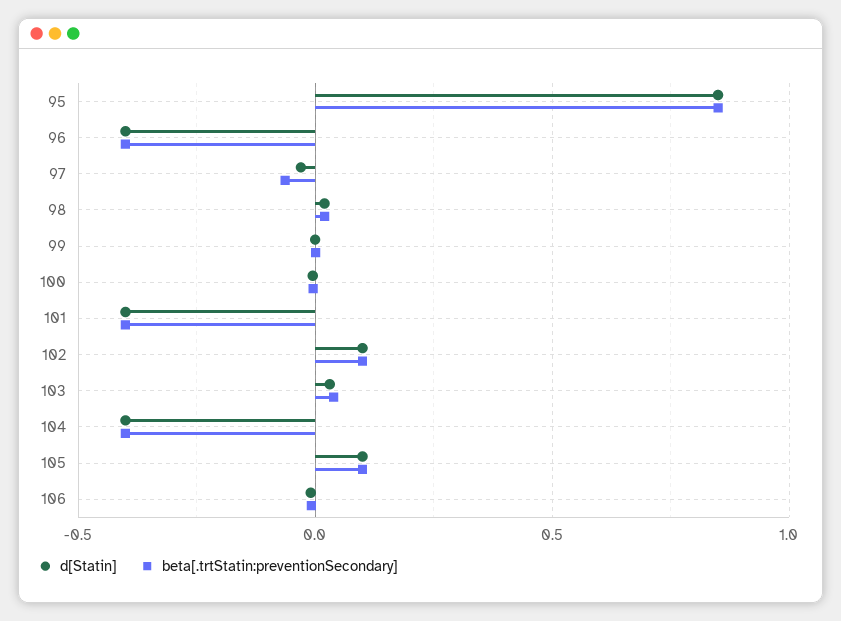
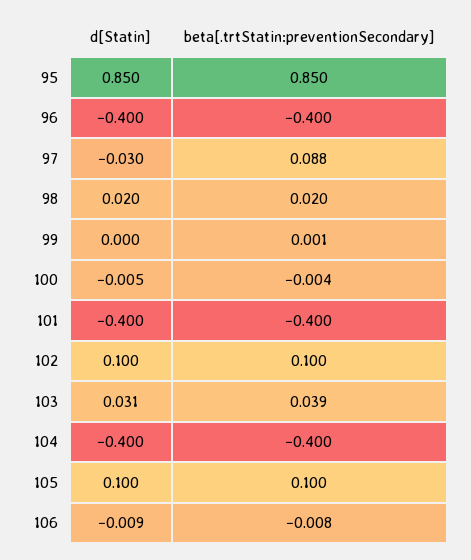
  {
    "d[Statin]": {
      "95": 0.85,
      "96": -0.4,
      "97": -0.03,
      "98": 0.02,
      "99": 0,
      "100": -0.005,
      "101": -0.4,
      "102": 0.1,
      "103": 0.031,
      "104": -0.4,
      "105": 0.1,
      "106": -0.009
    },
    "beta[.trtStatin:preventionSecondary]": {
      "95": 0.85,
      "96": -0.4,
-     "97": -0.05,
+     "97": 0.088,
      "98": 0.02,
      "99": 0.001,
      "100": -0.004,
      "101": -0.4,
      "102": 0.1,
      "103": 0.039,
      "104": -0.4,
      "105": 0.1,
      "106": -0.008
    }
  }

